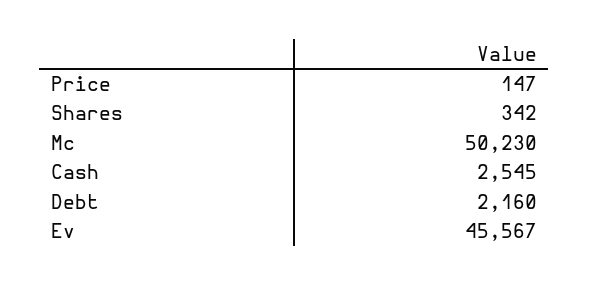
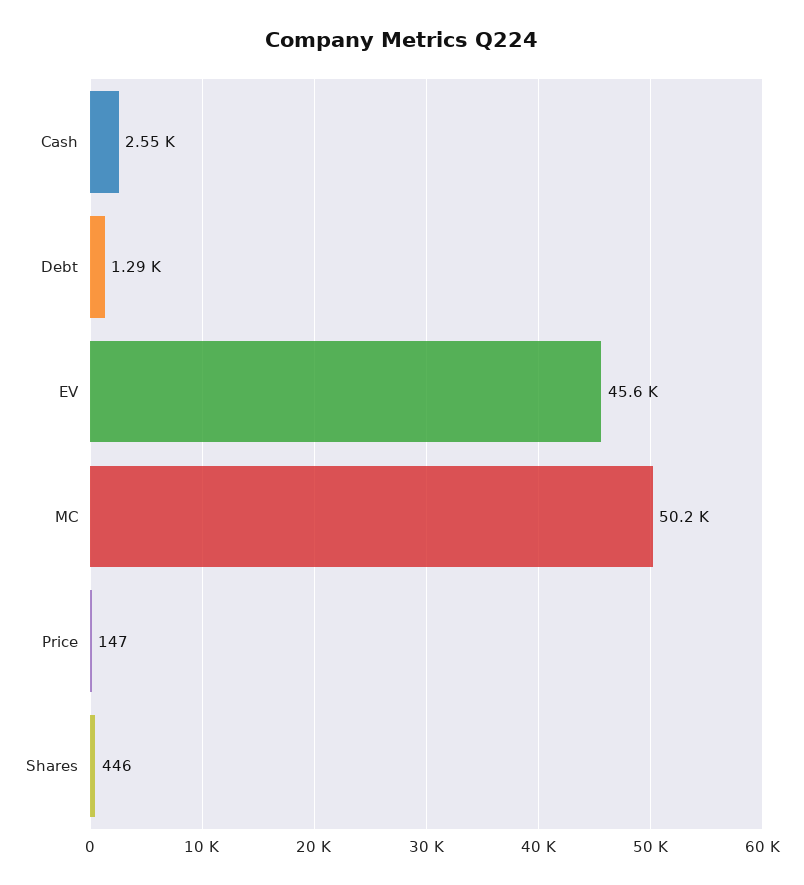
  {
    "Price": 147,
-   "Shares": 342,
+   "Shares": 446,
    "Mc": 50230,
    "Cash": 2545,
-   "Debt": 2160,
+   "Debt": 1290,
    "Ev": 45567
  }

